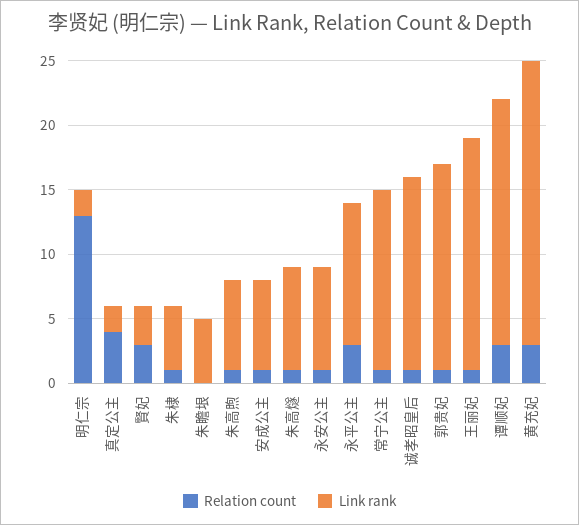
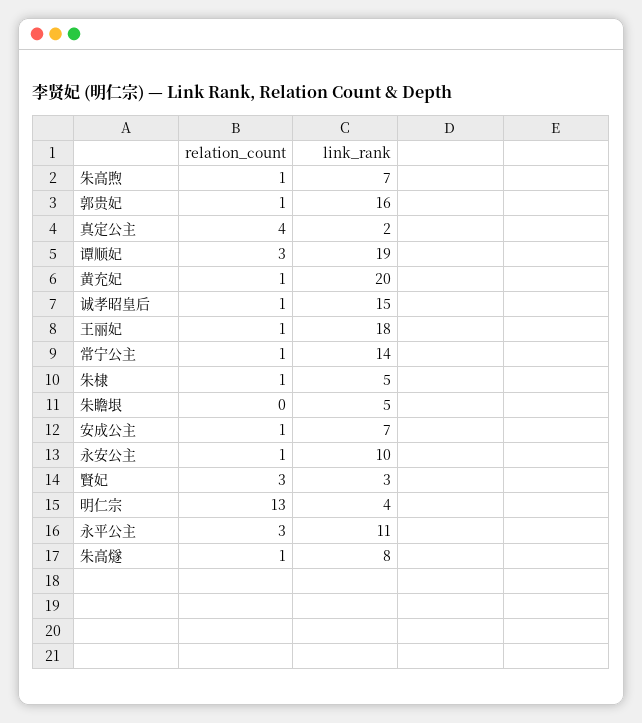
  {
    "Relation count": {
      "明仁宗": 13,
      "真定公主": 4,
      "賢妃": 3,
      "朱棣": 1,
      "朱瞻垠": 0,
      "朱高煦": 1,
      "安成公主": 1,
      "朱高燧": 1,
      "永安公主": 1,
      "永平公主": 3,
      "常宁公主": 1,
      "诚孝昭皇后": 1,
      "郭贵妃": 1,
      "王丽妃": 1,
      "谭顺妃": 3,
-     "黄充妃": 3
+     "黄充妃": 1
    },
    "Link rank": {
-     "明仁宗": 2,
+     "明仁宗": 4,
      "真定公主": 2,
      "賢妃": 3,
      "朱棣": 5,
      "朱瞻垠": 5,
      "朱高煦": 7,
      "安成公主": 7,
      "朱高燧": 8,
-     "永安公主": 8,
+     "永安公主": 10,
      "永平公主": 11,
      "常宁公主": 14,
      "诚孝昭皇后": 15,
      "郭贵妃": 16,
      "王丽妃": 18,
      "谭顺妃": 19,
-     "黄充妃": 22
+     "黄充妃": 20
    }
  }

